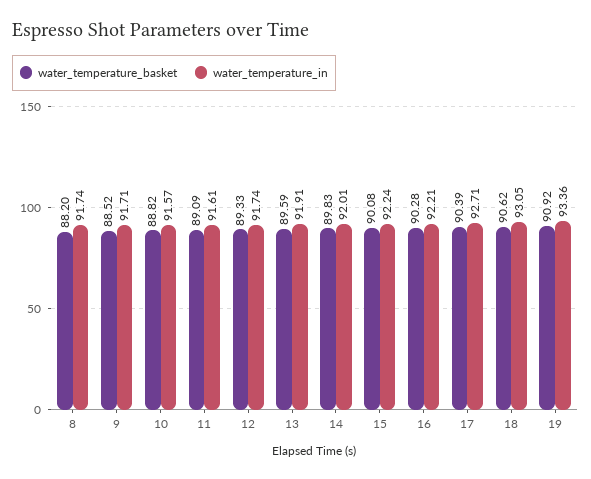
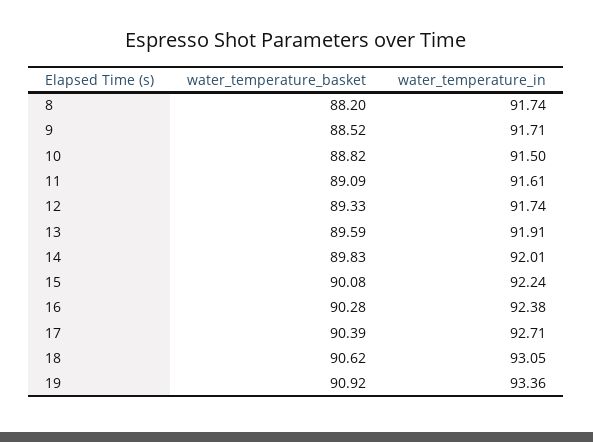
  {
    "water_temperature_basket": {
      "8": 88.2,
      "9": 88.52,
      "10": 88.82,
      "11": 89.09,
      "12": 89.33,
      "13": 89.59,
      "14": 89.83,
      "15": 90.08,
      "16": 90.28,
      "17": 90.39,
      "18": 90.62,
      "19": 90.92
    },
    "water_temperature_in": {
      "8": 91.74,
      "9": 91.71,
-     "10": 91.57,
+     "10": 91.5,
      "11": 91.61,
      "12": 91.74,
      "13": 91.91,
      "14": 92.01,
      "15": 92.24,
-     "16": 92.21,
+     "16": 92.38,
      "17": 92.71,
      "18": 93.05,
      "19": 93.36
    }
  }

